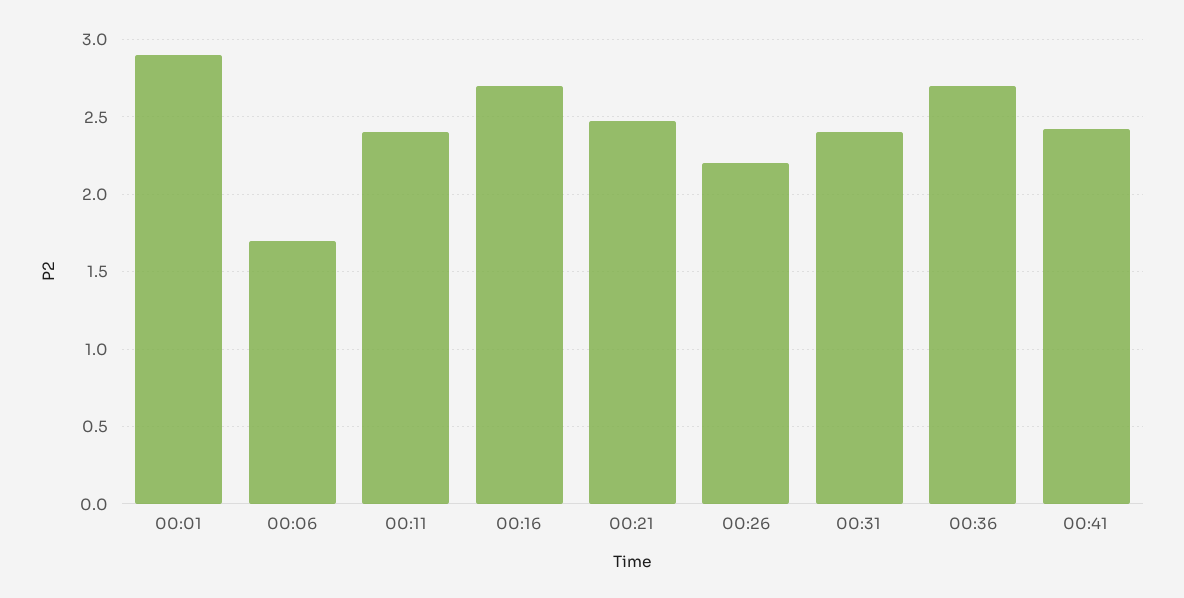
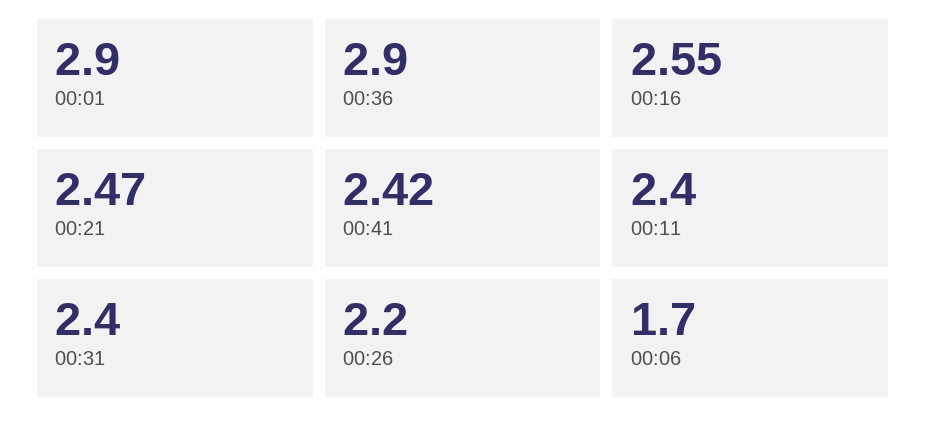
  {
    "00:01": 2.9,
    "00:06": 1.7,
    "00:11": 2.4,
-   "00:16": 2.7,
+   "00:16": 2.55,
    "00:21": 2.47,
    "00:26": 2.2,
    "00:31": 2.4,
-   "00:36": 2.7,
+   "00:36": 2.9,
    "00:41": 2.42
  }

